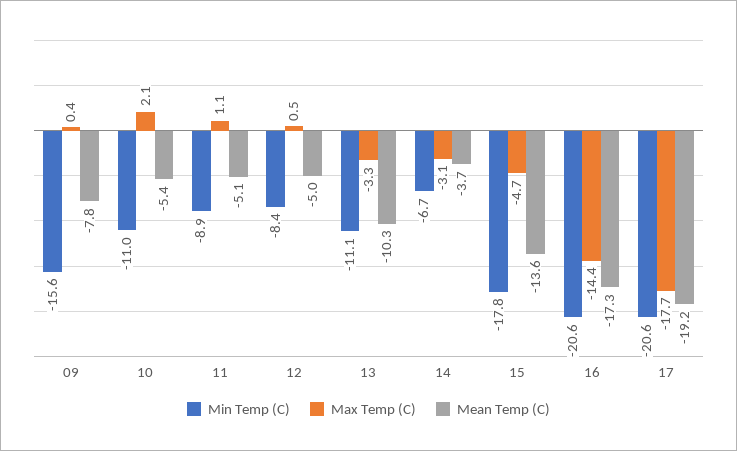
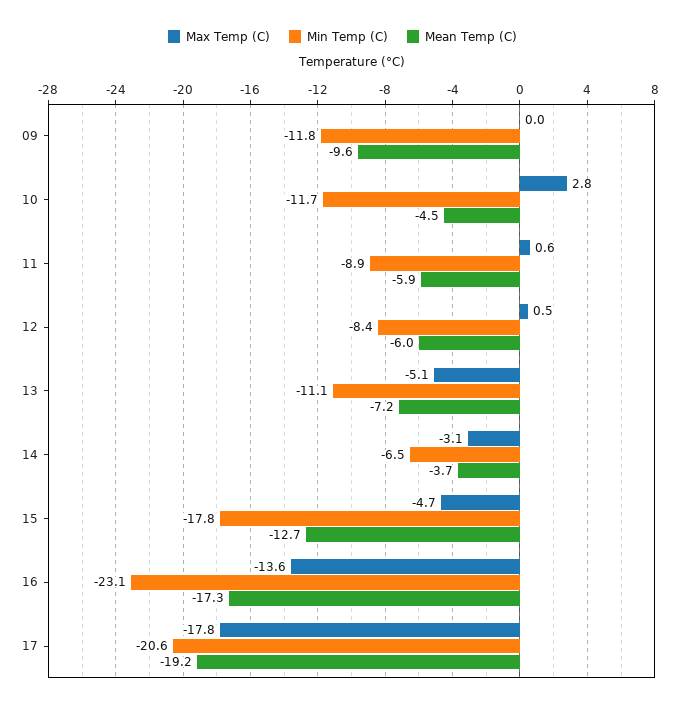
  {
    "Min Temp (C)": {
-     "09": -15.6,
+     "09": -11.8,
-     "10": -11,
+     "10": -11.7,
      "11": -8.9,
      "12": -8.4,
      "13": -11.1,
-     "14": -6.7,
+     "14": -6.5,
      "15": -17.8,
-     "16": -20.6,
+     "16": -23.1,
      "17": -20.6
    },
    "Max Temp (C)": {
-     "09": 0.4,
+     "09": 0,
-     "10": 2.1,
+     "10": 2.8,
-     "11": 1.1,
+     "11": 0.6,
      "12": 0.5,
-     "13": -3.3,
+     "13": -5.1,
      "14": -3.1,
      "15": -4.7,
-     "16": -14.4,
+     "16": -13.6,
-     "17": -17.7
+     "17": -17.8
    },
    "Mean Temp (C)": {
-     "09": -7.8,
+     "09": -9.6,
-     "10": -5.4,
+     "10": -4.5,
-     "11": -5.1,
+     "11": -5.9,
-     "12": -5,
+     "12": -6,
-     "13": -10.3,
+     "13": -7.2,
      "14": -3.7,
-     "15": -13.6,
+     "15": -12.7,
      "16": -17.3,
      "17": -19.2
    }
  }

